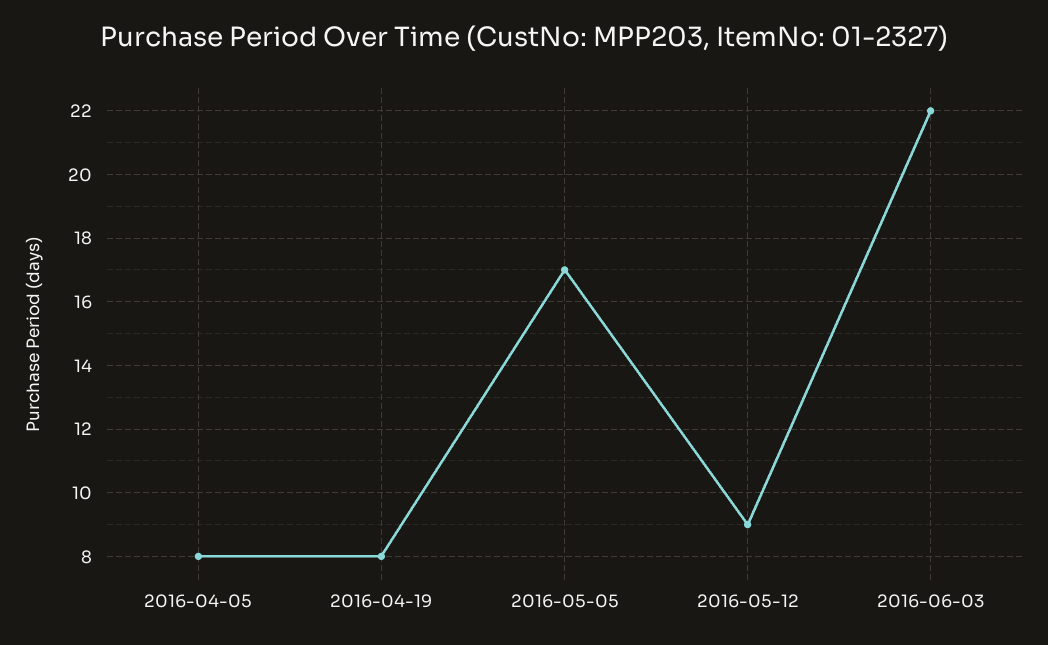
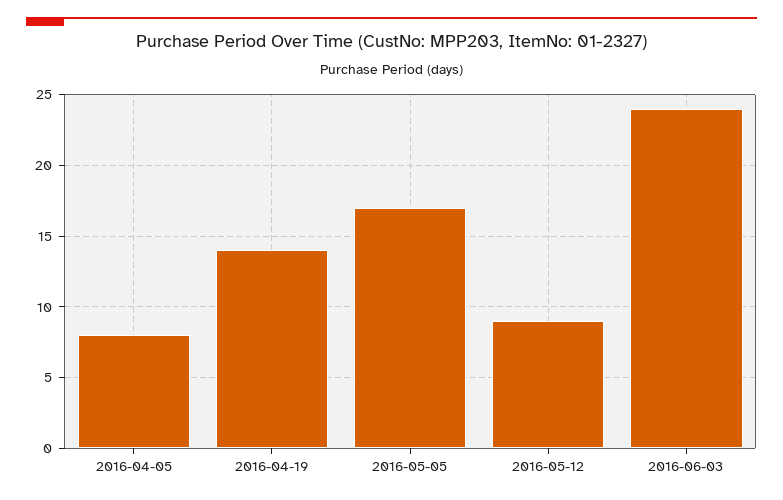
  {
    "2016-04-05": 8,
-   "2016-04-19": 8,
+   "2016-04-19": 14,
    "2016-05-05": 17,
    "2016-05-12": 9,
-   "2016-06-03": 22
+   "2016-06-03": 24
  }

